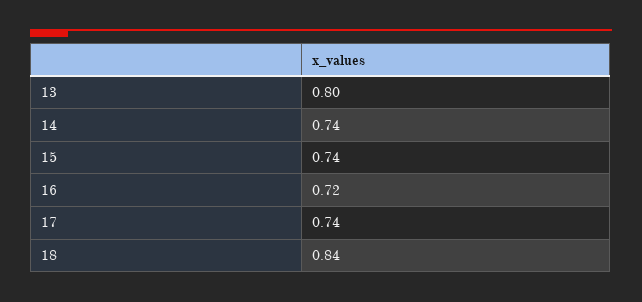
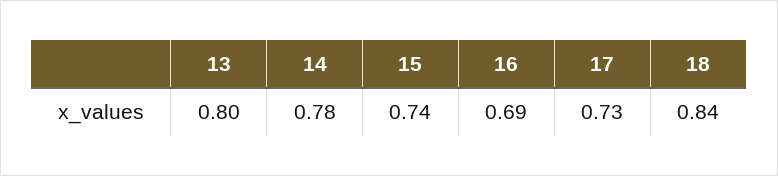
  {
    "13": 0.8,
-   "14": 0.74,
+   "14": 0.78,
    "15": 0.74,
-   "16": 0.72,
+   "16": 0.69,
-   "17": 0.74,
+   "17": 0.73,
    "18": 0.84
  }

